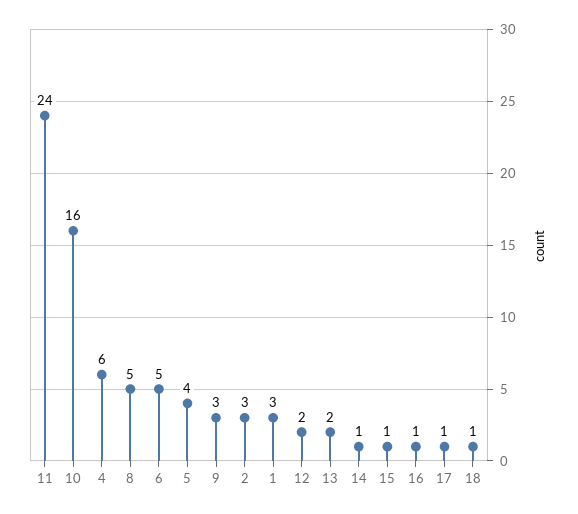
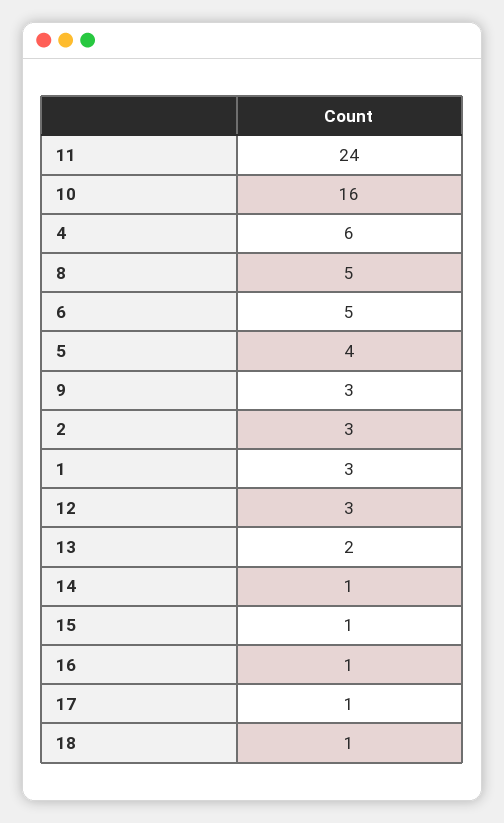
  {
    "11": 24,
    "10": 16,
    "4": 6,
    "8": 5,
    "6": 5,
    "5": 4,
    "9": 3,
    "2": 3,
    "1": 3,
-   "12": 2,
+   "12": 3,
    "13": 2,
    "14": 1,
    "15": 1,
    "16": 1,
    "17": 1,
    "18": 1
  }

